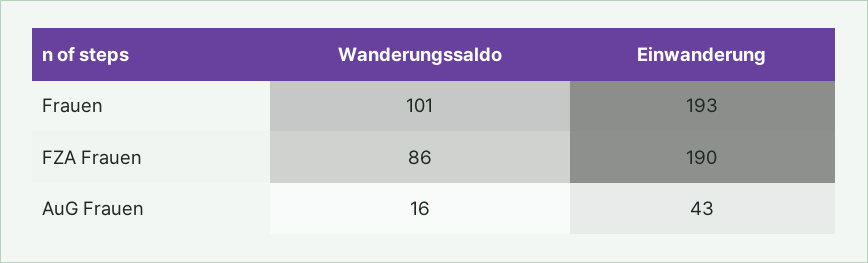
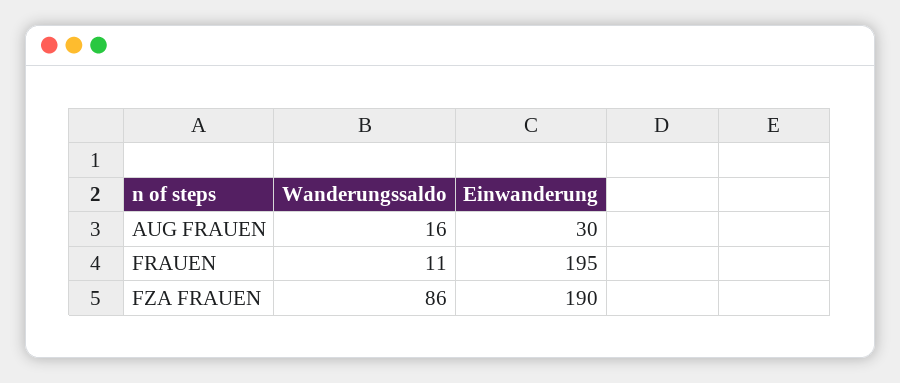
  {
    "Wanderungssaldo": {
-     "Frauen": 101,
+     "Frauen": 11,
      "FZA Frauen": 86,
      "AuG Frauen": 16
    },
    "Einwanderung": {
-     "Frauen": 193,
+     "Frauen": 195,
      "FZA Frauen": 190,
-     "AuG Frauen": 43
+     "AuG Frauen": 30
    }
  }

